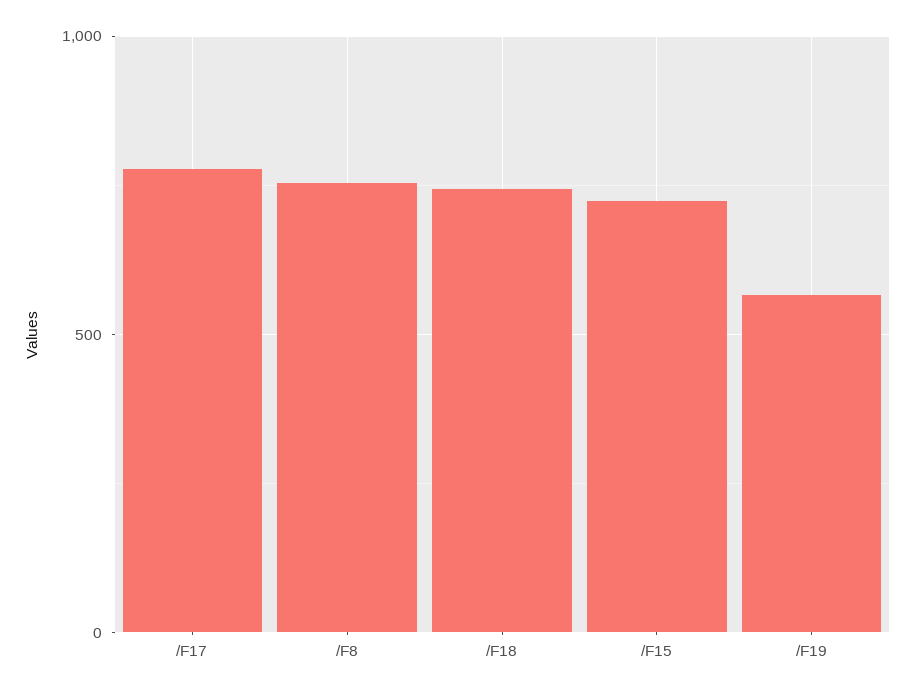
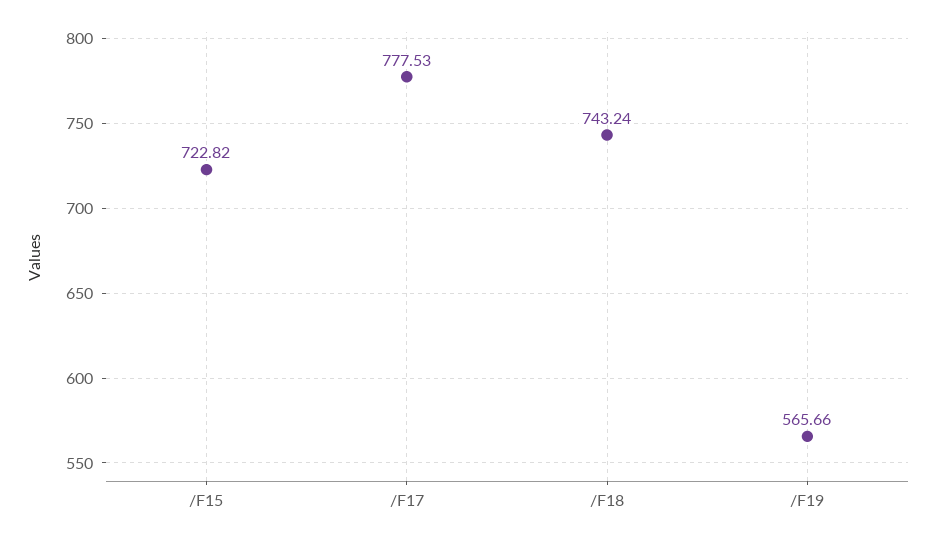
  {
    "/F17": 777.53,
-   "/F8": 750,
    "/F18": 743.24,
    "/F15": 722.82,
    "/F19": 565.66
  }

